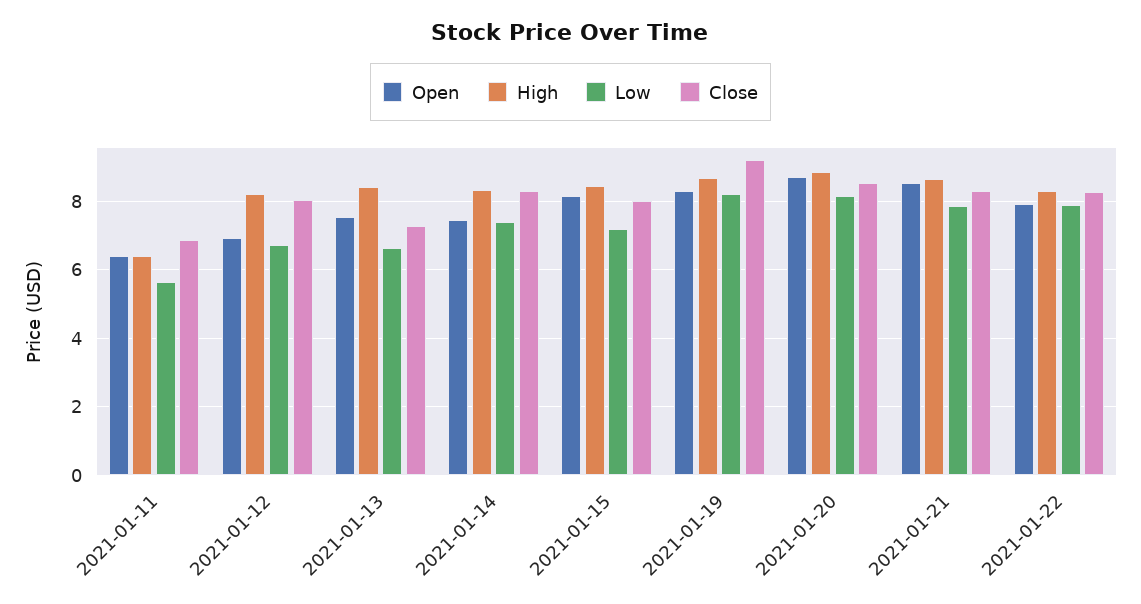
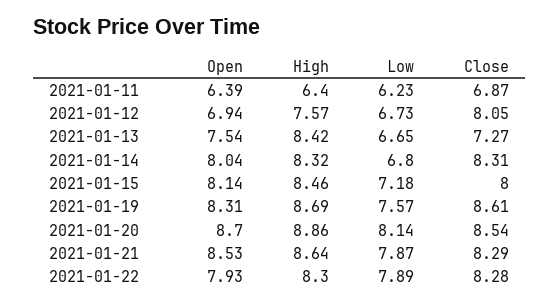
  {
    "Open": {
      "2021-01-11": 6.39,
      "2021-01-12": 6.94,
      "2021-01-13": 7.54,
-     "2021-01-14": 7.4,
+     "2021-01-14": 8.04,
      "2021-01-15": 8.14,
      "2021-01-19": 8.31,
      "2021-01-20": 8.7,
      "2021-01-21": 8.53,
      "2021-01-22": 7.93
    },
    "High": {
      "2021-01-11": 6.4,
-     "2021-01-12": 8.2,
+     "2021-01-12": 7.57,
      "2021-01-13": 8.42,
      "2021-01-14": 8.32,
      "2021-01-15": 8.46,
      "2021-01-19": 8.69,
      "2021-01-20": 8.86,
      "2021-01-21": 8.64,
      "2021-01-22": 8.3
    },
    "Low": {
-     "2021-01-11": 5.6,
+     "2021-01-11": 6.23,
      "2021-01-12": 6.73,
      "2021-01-13": 6.65,
-     "2021-01-14": 7.4,
+     "2021-01-14": 6.8,
      "2021-01-15": 7.18,
-     "2021-01-19": 8.2,
+     "2021-01-19": 7.57,
      "2021-01-20": 8.14,
      "2021-01-21": 7.87,
      "2021-01-22": 7.89
    },
    "Close": {
      "2021-01-11": 6.87,
      "2021-01-12": 8.05,
      "2021-01-13": 7.27,
      "2021-01-14": 8.31,
      "2021-01-15": 8,
-     "2021-01-19": 9.2,
+     "2021-01-19": 8.61,
      "2021-01-20": 8.54,
      "2021-01-21": 8.29,
      "2021-01-22": 8.28
    }
  }

